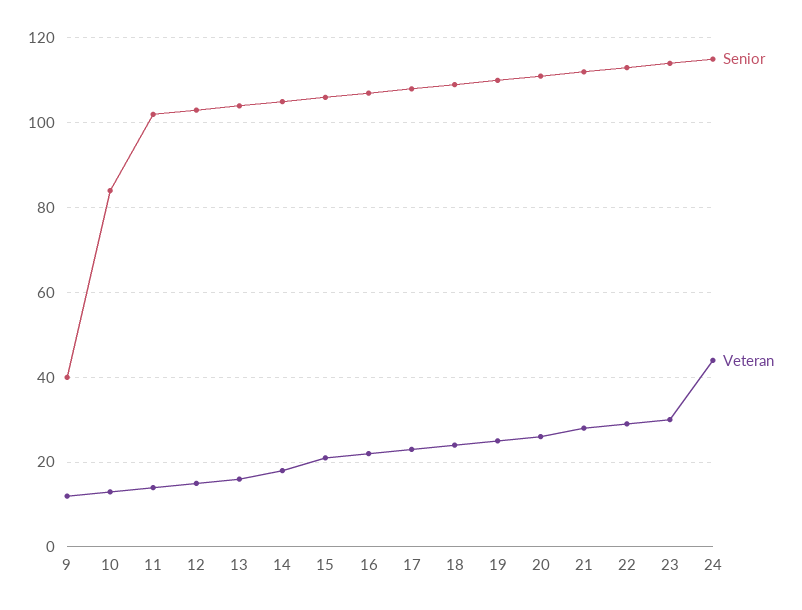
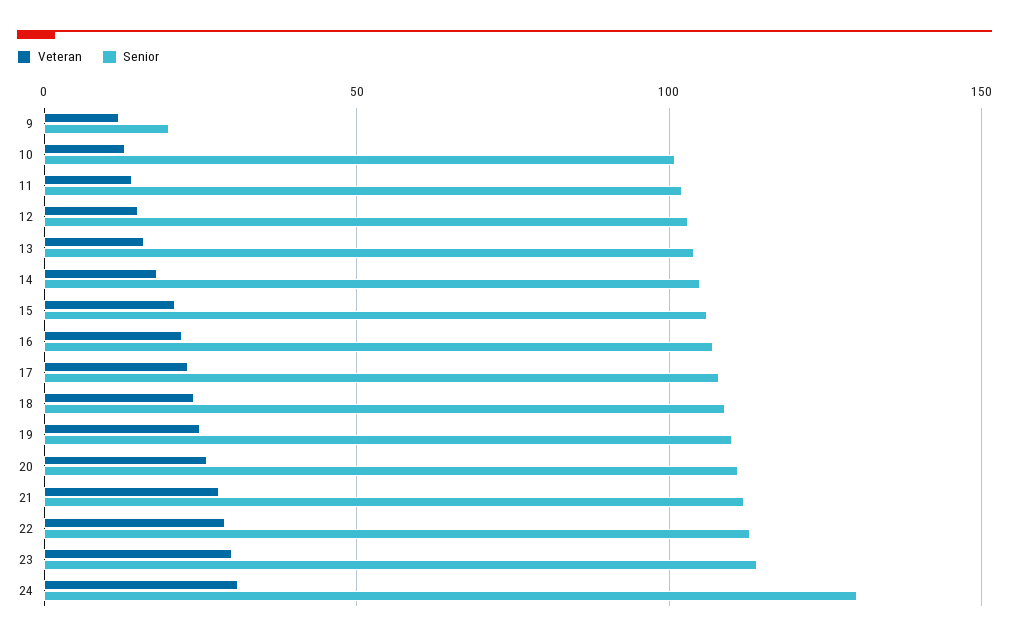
  {
    "Senior": {
-     "9": 40,
+     "9": 20,
-     "10": 85,
+     "10": 100,
      "11": 100,
      "12": 105,
      "13": 105,
      "14": 105,
      "15": 105,
      "16": 105,
      "17": 110,
      "18": 110,
      "19": 110,
      "20": 110,
      "21": 110,
      "22": 115,
      "23": 115,
-     "24": 115
+     "24": 130
    },
    "Veteran": {
      "9": 10,
      "10": 15,
      "11": 15,
      "12": 15,
      "13": 15,
      "14": 20,
      "15": 20,
      "16": 20,
      "17": 25,
      "18": 25,
      "19": 25,
      "20": 25,
      "21": 30,
      "22": 30,
      "23": 30,
-     "24": 45
+     "24": 30
    }
  }

